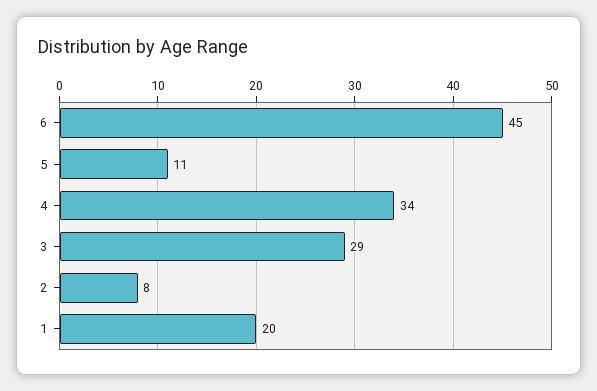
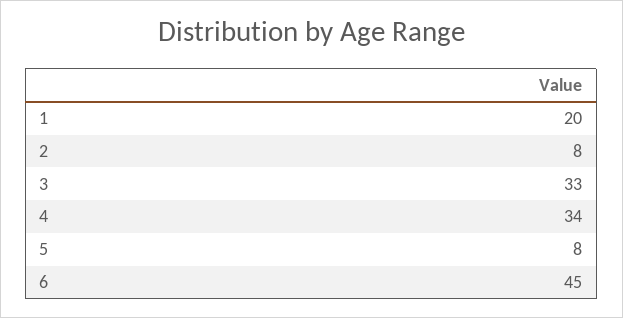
  {
    "6": 45,
-   "5": 11,
+   "5": 8,
    "4": 34,
-   "3": 29,
+   "3": 33,
    "2": 8,
    "1": 20
  }

